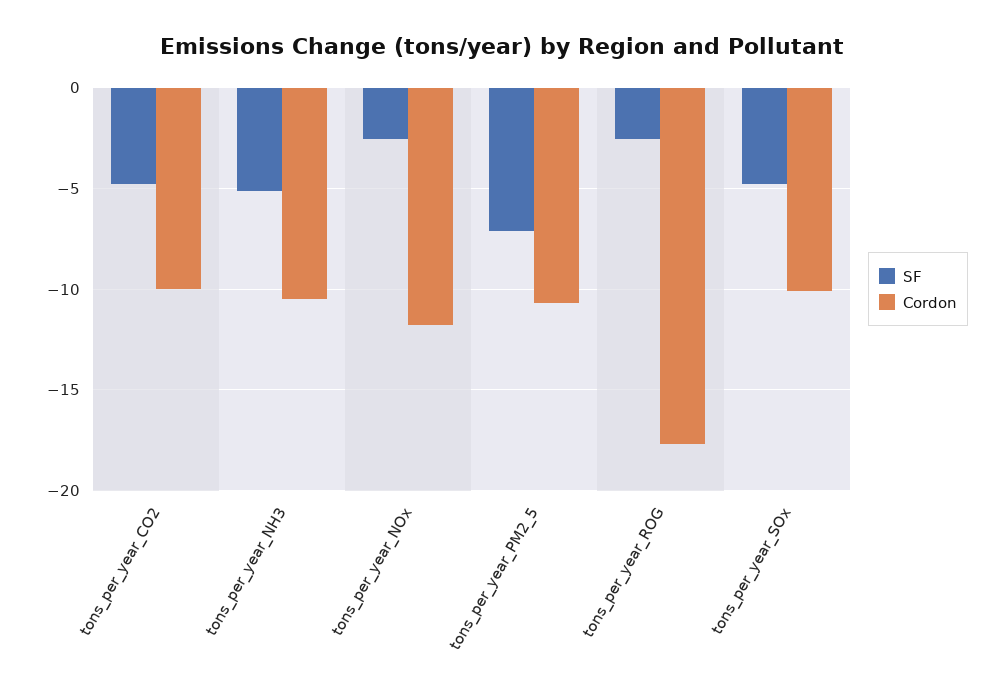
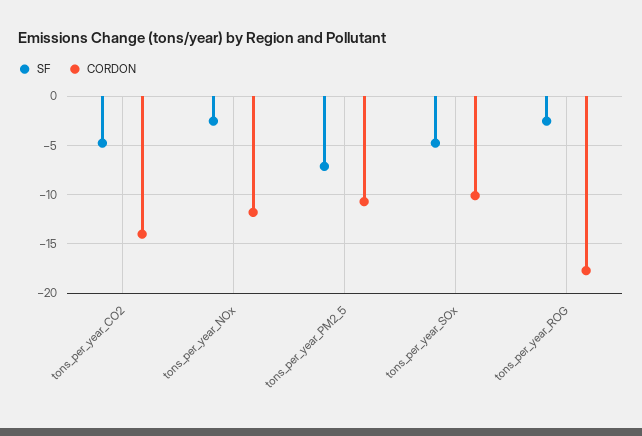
  {
    "SF": {
      "tons_per_year_CO2": -5,
-     "tons_per_year_NH3": -5,
      "tons_per_year_NOx": -2.5,
      "tons_per_year_PM2_5": -7,
      "tons_per_year_ROG": -2.5,
      "tons_per_year_SOx": -5
    },
    "Cordon": {
-     "tons_per_year_CO2": -10,
+     "tons_per_year_CO2": -14,
-     "tons_per_year_NH3": -10.5,
      "tons_per_year_NOx": -12,
      "tons_per_year_PM2_5": -10.5,
      "tons_per_year_ROG": -17.5,
      "tons_per_year_SOx": -10
    }
  }

